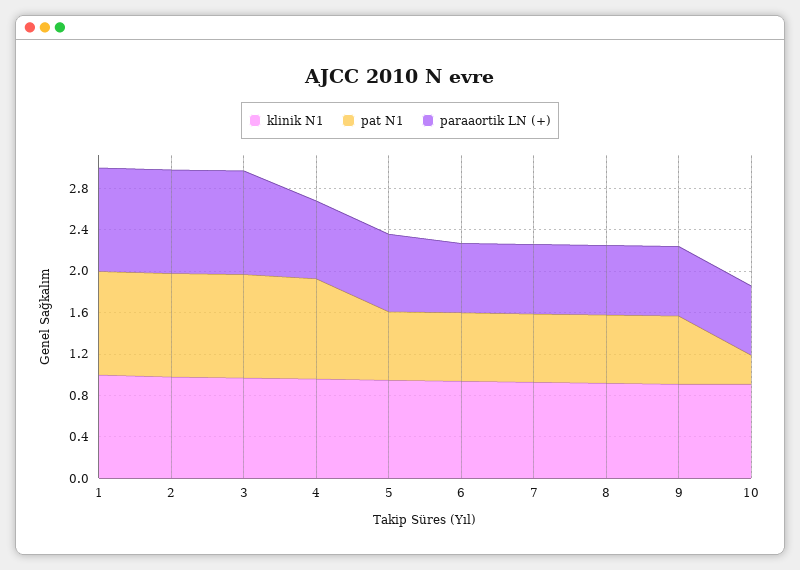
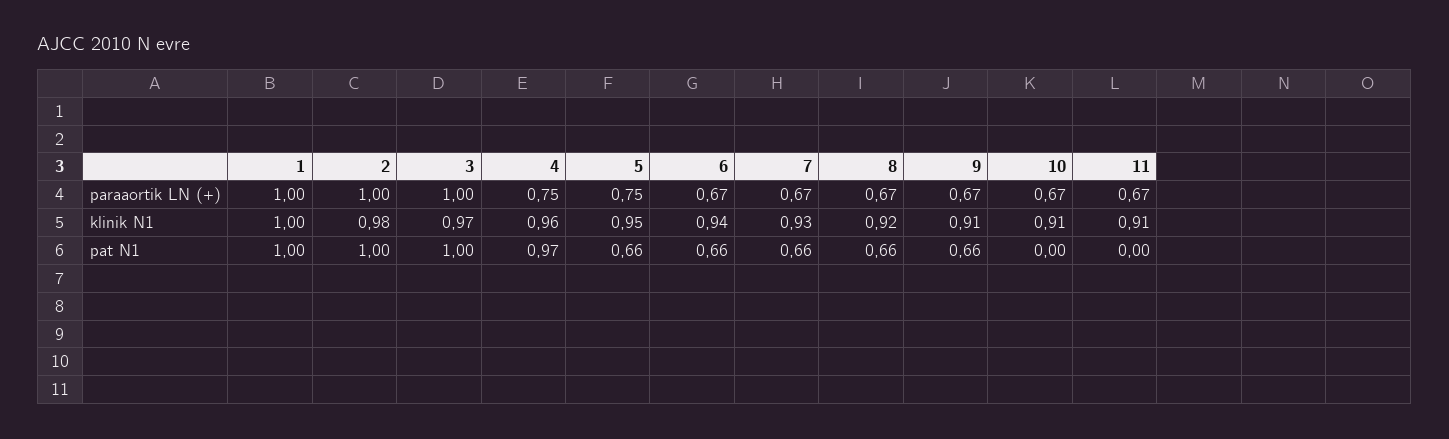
  {
    "klinik N1": {
      "1": 1,
      "2": 0.98,
      "3": 0.97,
      "4": 0.96,
      "5": 0.95,
      "6": 0.94,
      "7": 0.93,
      "8": 0.92,
      "9": 0.91,
-     "10": 0.91
+     "10": 0.91,
+     "11": 0.91
    },
    "pat N1": {
      "1": 1,
      "2": 1,
      "3": 1,
      "4": 0.97,
      "5": 0.66,
      "6": 0.66,
      "7": 0.66,
      "8": 0.66,
      "9": 0.66,
-     "10": 0.3
+     "10": 0,
+     "11": 0
    },
    "paraaortik LN (+)": {
      "1": 1,
      "2": 1,
      "3": 1,
      "4": 0.75,
      "5": 0.75,
      "6": 0.67,
      "7": 0.67,
      "8": 0.67,
      "9": 0.67,
-     "10": 0.67
+     "10": 0.67,
+     "11": 0.67
    }
  }

